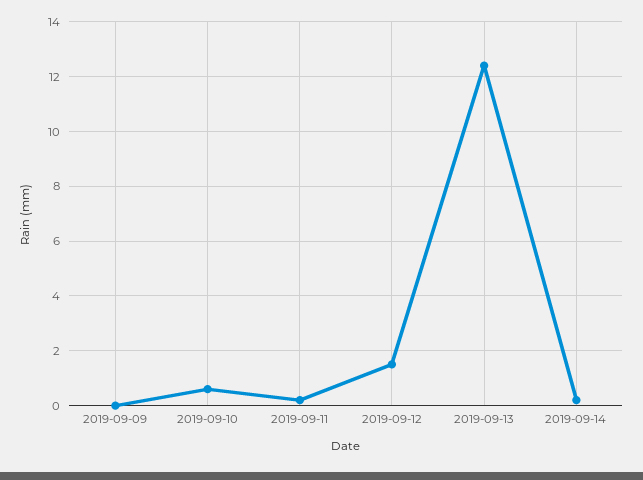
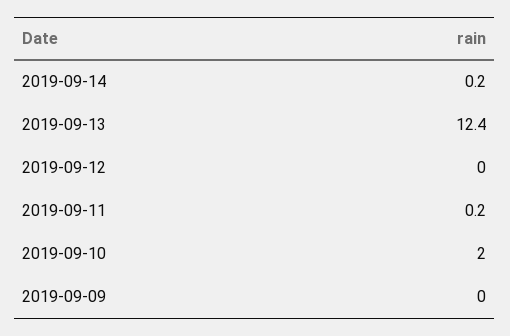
  {
    "2019-09-09": 0,
-   "2019-09-10": 0.5,
+   "2019-09-10": 2,
    "2019-09-11": 0.2,
-   "2019-09-12": 1.5,
+   "2019-09-12": 0,
    "2019-09-13": 12.4,
    "2019-09-14": 0.2
  }

